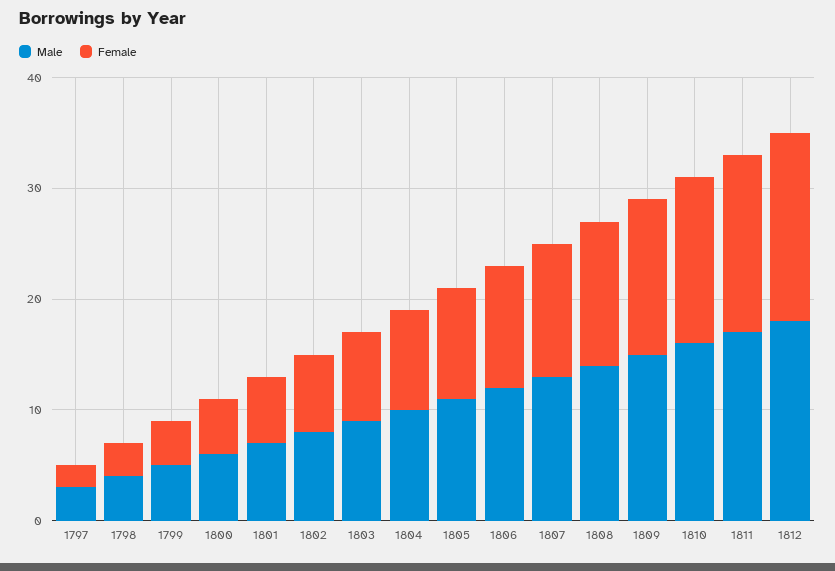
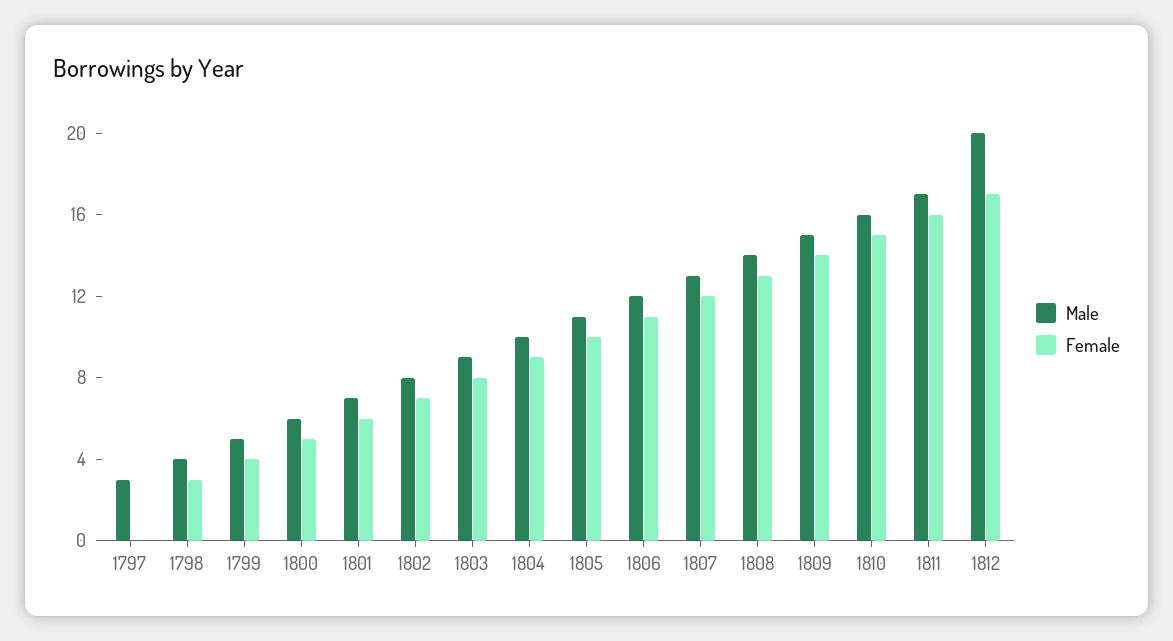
  {
    "Male": {
      "1797": 3,
      "1798": 4,
      "1799": 5,
      "1800": 6,
      "1801": 7,
      "1802": 8,
      "1803": 9,
      "1804": 10,
      "1805": 11,
      "1806": 12,
      "1807": 13,
      "1808": 14,
      "1809": 15,
      "1810": 16,
      "1811": 17,
-     "1812": 18
+     "1812": 20
    },
    "Female": {
-     "1797": 2,
+     "1797": 0,
      "1798": 3,
      "1799": 4,
      "1800": 5,
      "1801": 6,
      "1802": 7,
      "1803": 8,
      "1804": 9,
      "1805": 10,
      "1806": 11,
      "1807": 12,
      "1808": 13,
      "1809": 14,
      "1810": 15,
      "1811": 16,
      "1812": 17
    }
  }

